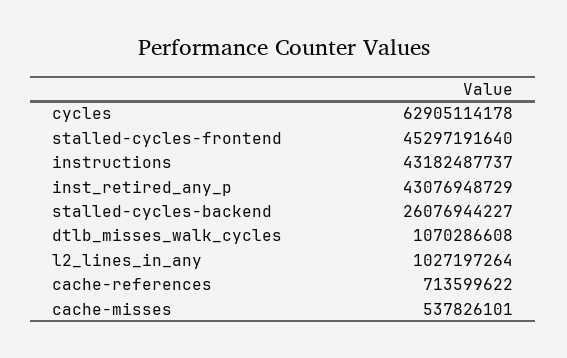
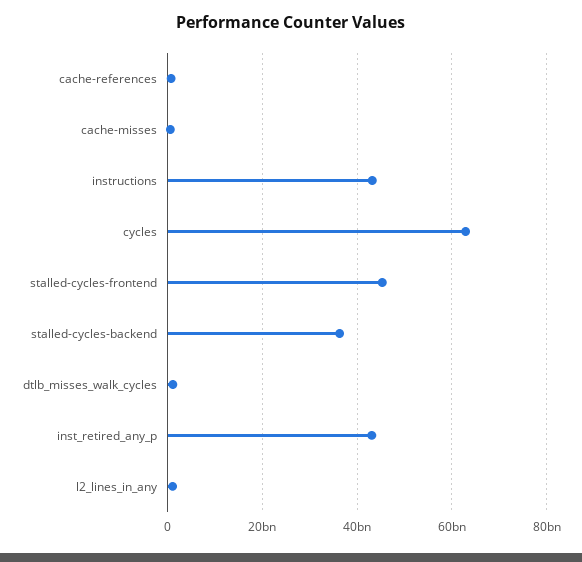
  {
    "cycles": 62905114178,
    "stalled-cycles-frontend": 45297191640,
    "instructions": 43182487737,
    "inst_retired_any_p": 43076948729,
-   "stalled-cycles-backend": 26076944227,
+   "stalled-cycles-backend": 36000000000,
    "dtlb_misses_walk_cycles": 1070286608,
    "l2_lines_in_any": 1027197264,
    "cache-references": 713599622,
    "cache-misses": 537826101
  }

